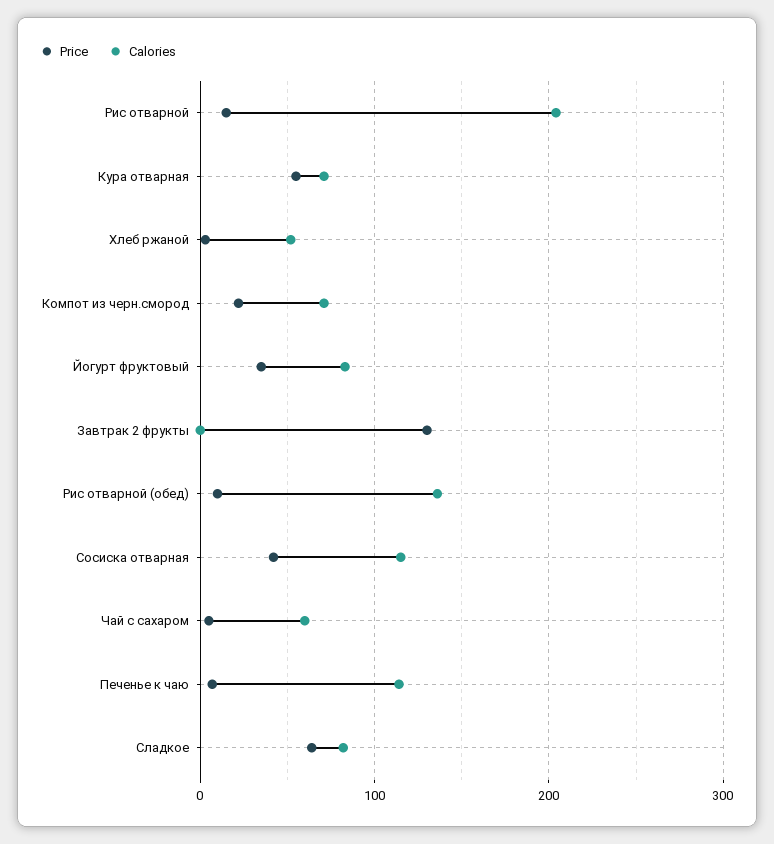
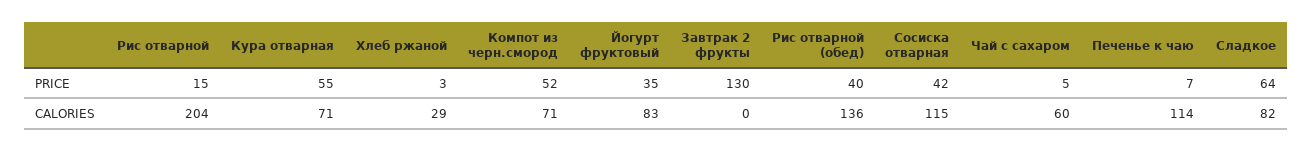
  {
    "Price": {
      "Рис отварной": 15,
      "Кура отварная": 55,
      "Хлеб ржаной": 3,
-     "Компот из черн.смород": 20,
+     "Компот из черн.смород": 52,
      "Йогурт фруктовый": 35,
      "Завтрак 2 фрукты": 130,
-     "Рис отварной (обед)": 10,
+     "Рис отварной (обед)": 40,
      "Сосиска отварная": 42,
      "Чай с сахаром": 5,
      "Печенье к чаю": 7,
      "Сладкое": 64
    },
    "Calories": {
      "Рис отварной": 204,
      "Кура отварная": 71,
-     "Хлеб ржаной": 50,
+     "Хлеб ржаной": 29,
      "Компот из черн.смород": 71,
      "Йогурт фруктовый": 83,
      "Завтрак 2 фрукты": 0,
      "Рис отварной (обед)": 136,
      "Сосиска отварная": 115,
      "Чай с сахаром": 60,
      "Печенье к чаю": 114,
      "Сладкое": 82
    }
  }

